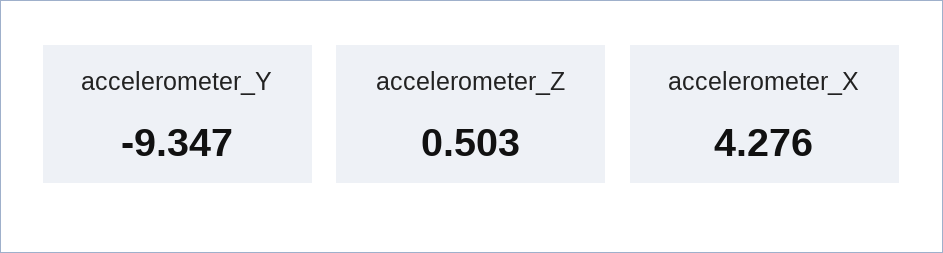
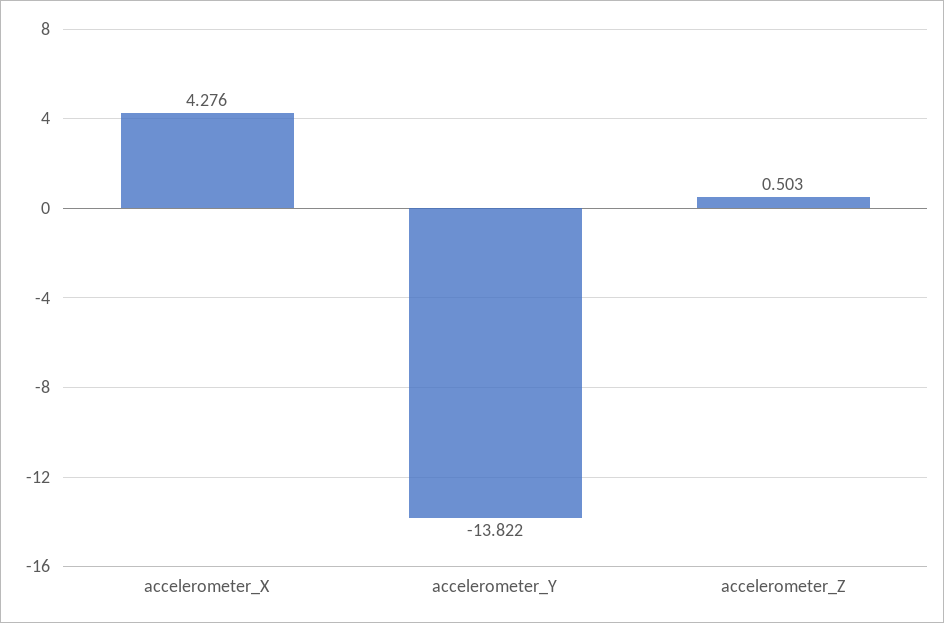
  {
-   "accelerometer_Y": -9.347,
+   "accelerometer_Y": -13.822,
    "accelerometer_Z": 0.503,
    "accelerometer_X": 4.276
  }

